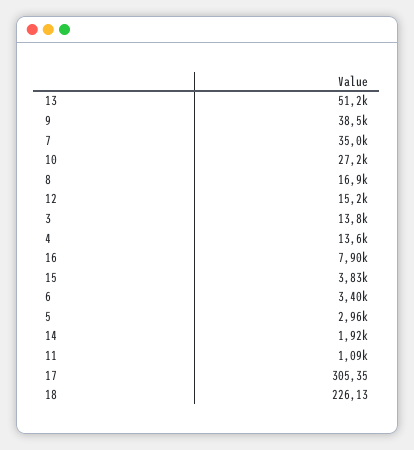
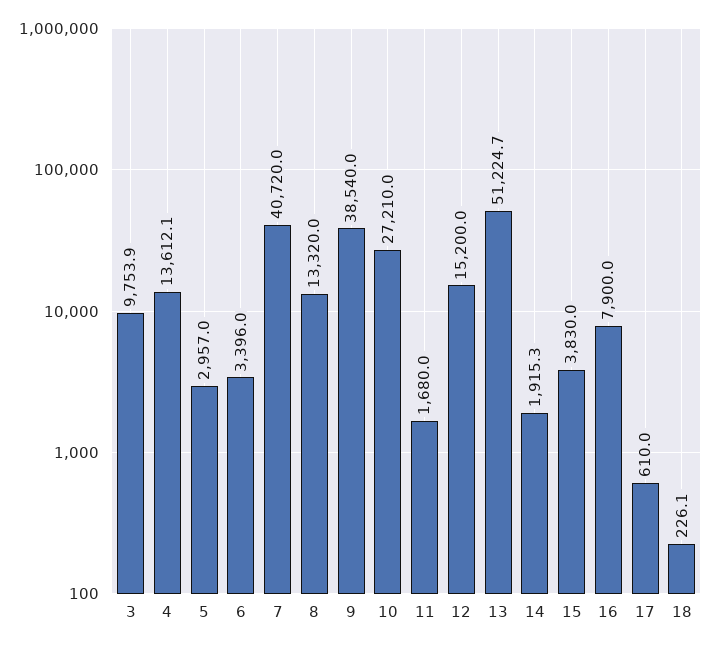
  {
    "13": 51224.7,
    "9": 38540,
-   "7": 35000,
+   "7": 40720,
    "10": 27210,
-   "8": 16900,
+   "8": 13320,
    "12": 15200,
-   "3": 13800,
+   "3": 9753.9,
    "4": 13612.1,
    "16": 7900,
    "15": 3830,
    "6": 3396,
    "5": 2957,
    "14": 1915.3,
-   "11": 1090,
+   "11": 1680,
-   "17": 305.35,
+   "17": 610,
    "18": 226.13
  }

